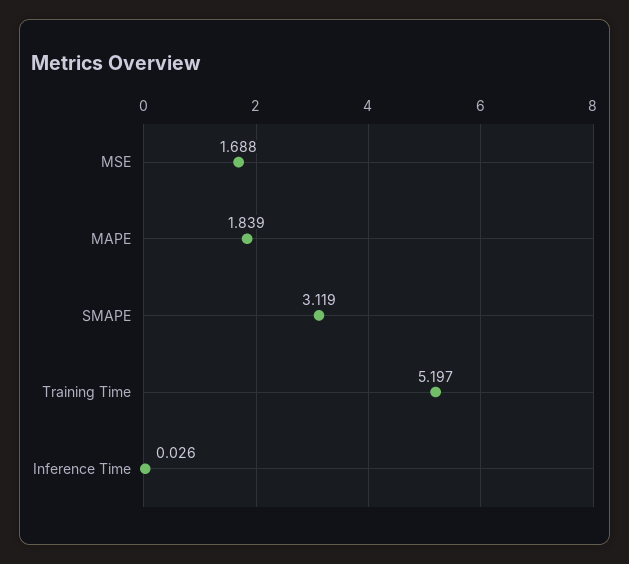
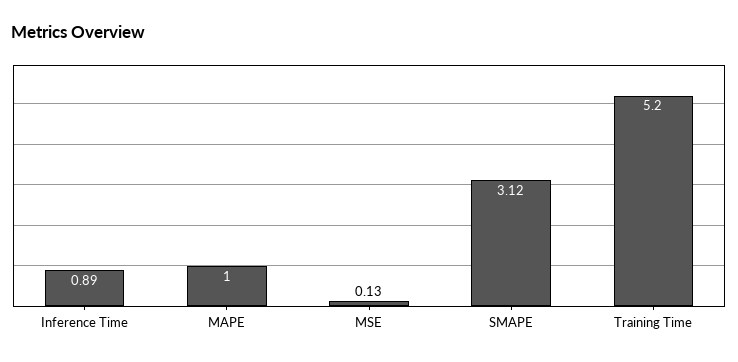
  {
-   "MSE": 1.688,
+   "MSE": 0.13,
-   "MAPE": 1.839,
+   "MAPE": 1,
    "SMAPE": 3.119,
    "Training Time": 5.197,
-   "Inference Time": 0.026
+   "Inference Time": 0.89
  }

